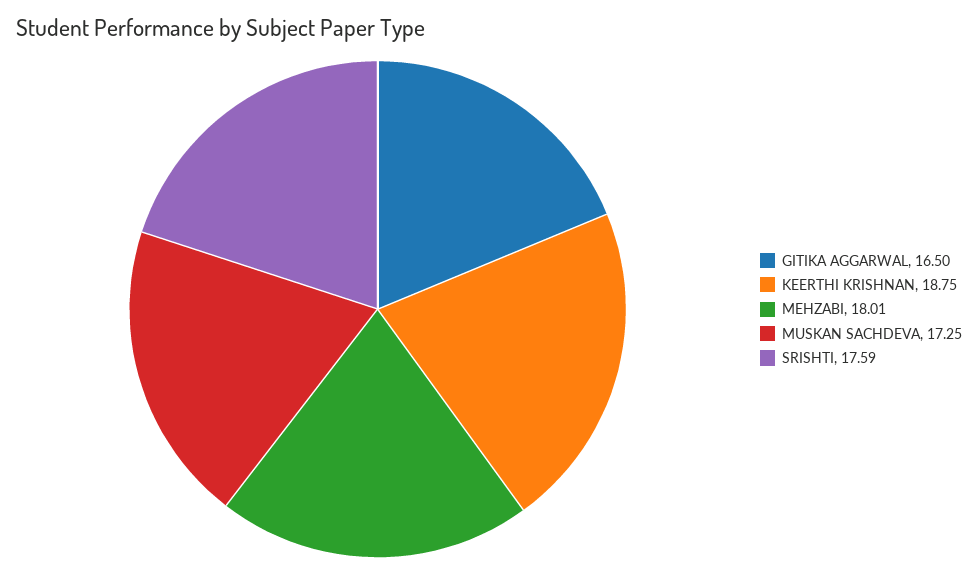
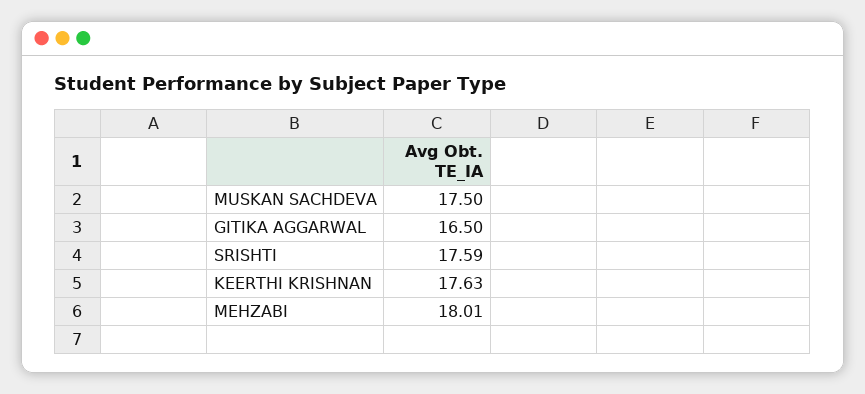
  {
    "GITIKA AGGARWAL": 16.5,
-   "KEERTHI KRISHNAN": 18.75,
+   "KEERTHI KRISHNAN": 17.63,
    "MEHZABI": 18.01,
-   "MUSKAN SACHDEVA": 17.25,
+   "MUSKAN SACHDEVA": 17.5,
    "SRISHTI": 17.59
  }

